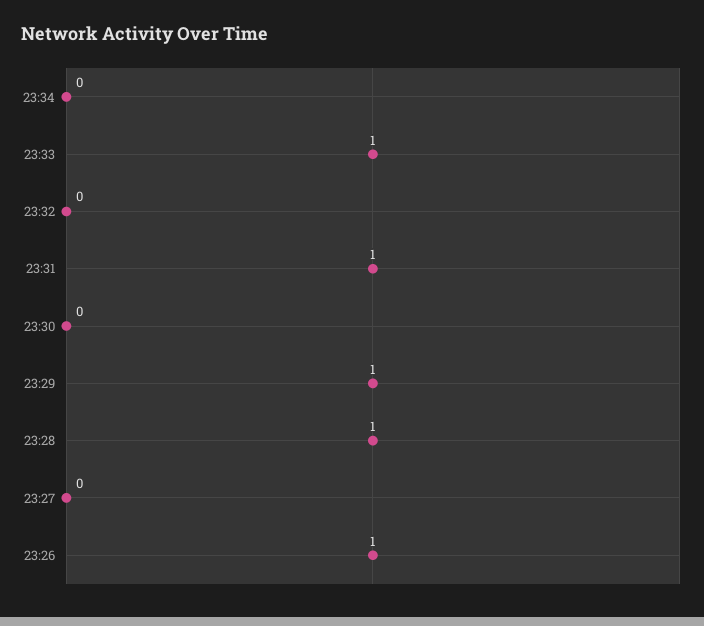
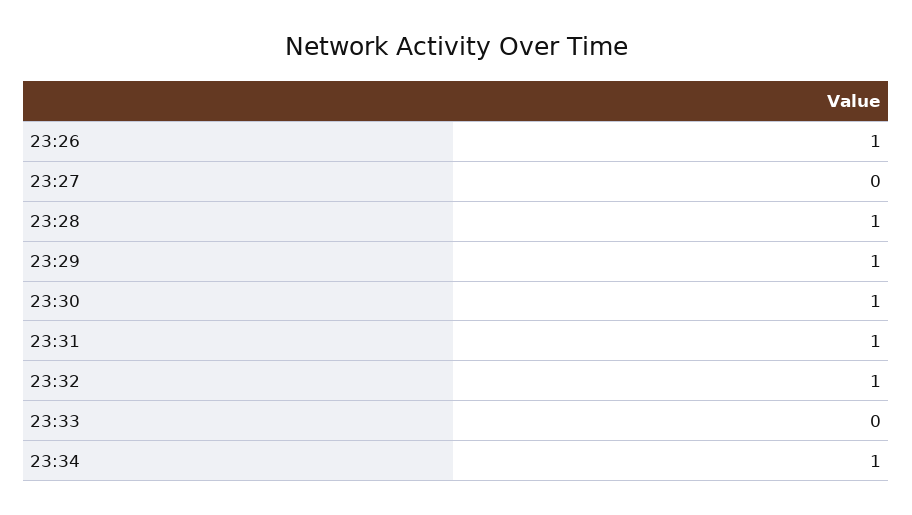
  {
-   "23:34": 0,
+   "23:34": 1,
-   "23:33": 1,
+   "23:33": 0,
-   "23:32": 0,
+   "23:32": 1,
    "23:31": 1,
-   "23:30": 0,
+   "23:30": 1,
    "23:29": 1,
    "23:28": 1,
    "23:27": 0,
    "23:26": 1
  }

